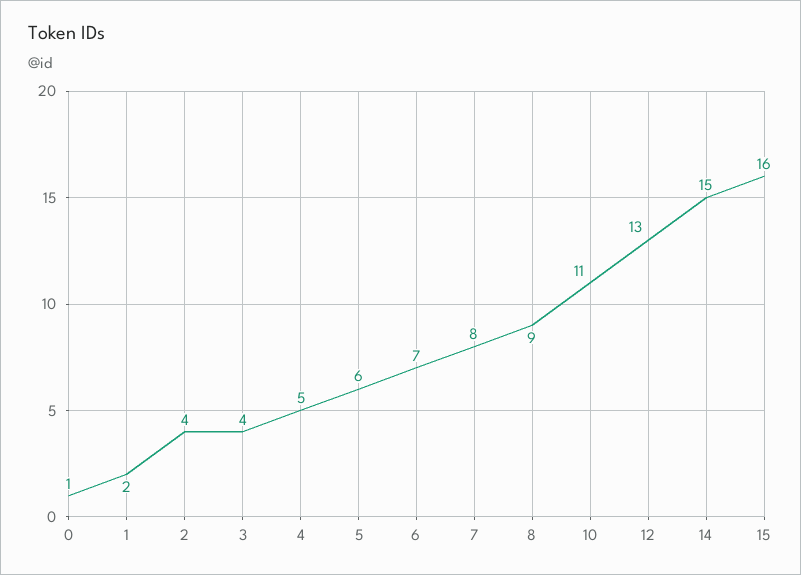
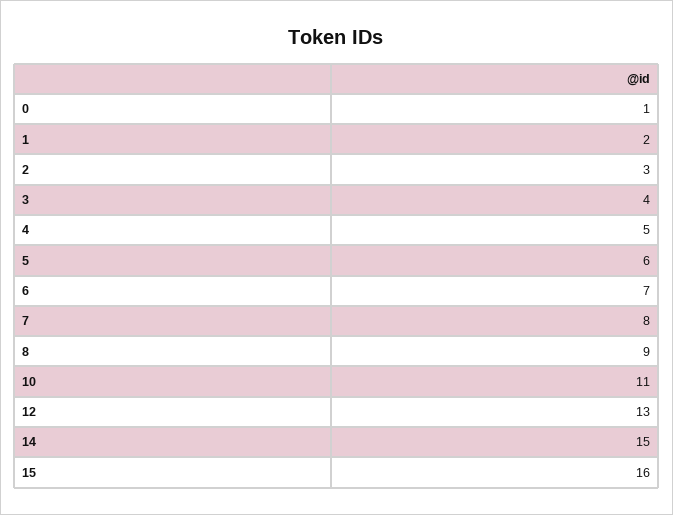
  {
    "0": 1,
    "1": 2,
-   "2": 4,
+   "2": 3,
    "3": 4,
    "4": 5,
    "5": 6,
    "6": 7,
    "7": 8,
    "8": 9,
    "10": 11,
    "12": 13,
    "14": 15,
    "15": 16
  }

